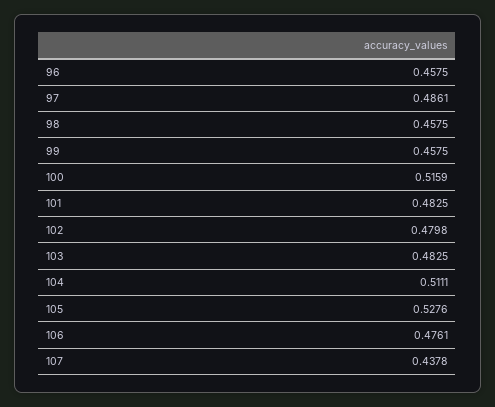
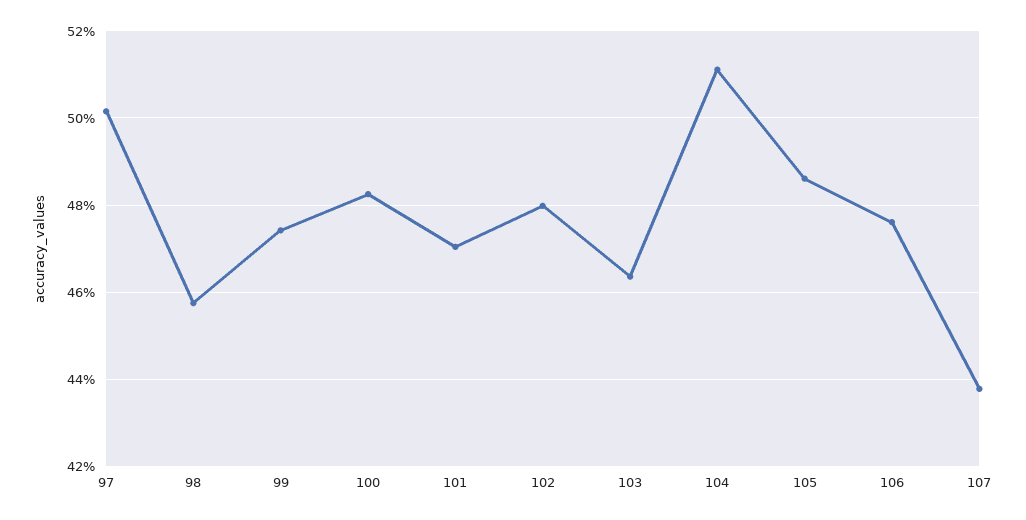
  {
-   "96": 0.4575,
-   "97": 0.4861,
+   "97": 0.502,
    "98": 0.4575,
-   "99": 0.4575,
+   "99": 0.474,
-   "100": 0.5159,
+   "100": 0.482,
-   "101": 0.4825,
+   "101": 0.47,
    "102": 0.4798,
-   "103": 0.4825,
+   "103": 0.464,
    "104": 0.5111,
-   "105": 0.5276,
+   "105": 0.486,
    "106": 0.4761,
    "107": 0.4378
  }

